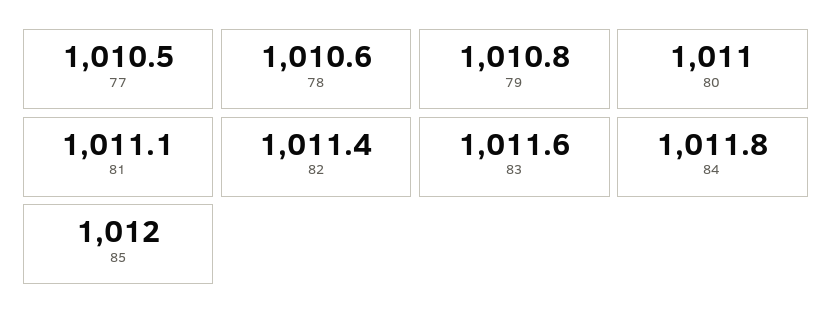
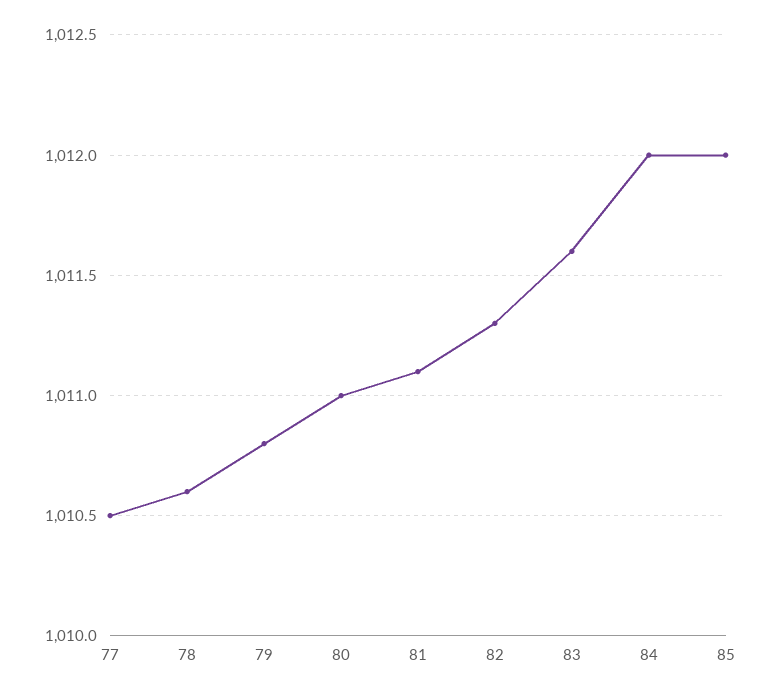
  {
    "77": 1010.5,
    "78": 1010.6,
    "79": 1010.8,
    "80": 1011,
    "81": 1011.1,
-   "82": 1011.4,
+   "82": 1011.3,
    "83": 1011.6,
-   "84": 1011.8,
+   "84": 1012,
    "85": 1012
  }

